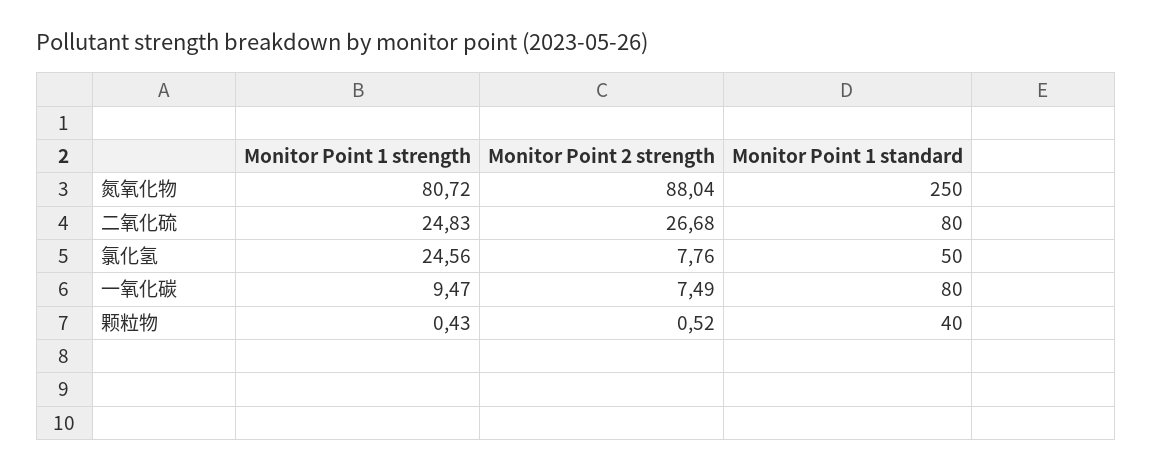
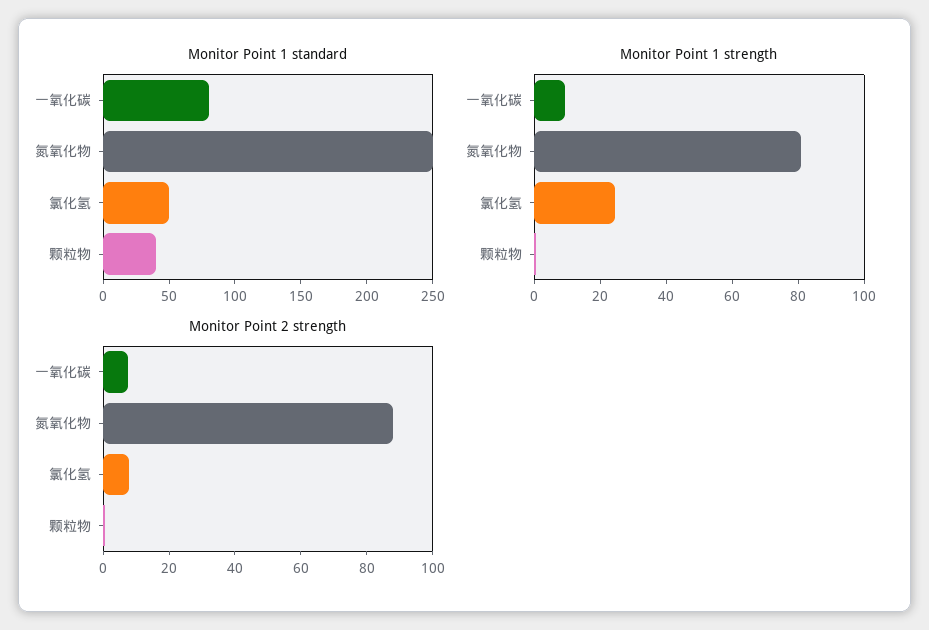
  {
    "Monitor Point 1 strength": {
      "氮氧化物": 80.72,
-     "二氧化硫": 24.83,
      "氯化氢": 24.56,
      "一氧化碳": 9.47,
      "颗粒物": 0.43
    },
    "Monitor Point 2 strength": {
      "氮氧化物": 88.04,
-     "二氧化硫": 26.68,
      "氯化氢": 7.76,
      "一氧化碳": 7.49,
      "颗粒物": 0.52
    },
    "Monitor Point 1 standard": {
      "氮氧化物": 250,
-     "二氧化硫": 80,
      "氯化氢": 50,
      "一氧化碳": 80,
      "颗粒物": 40
    }
  }

